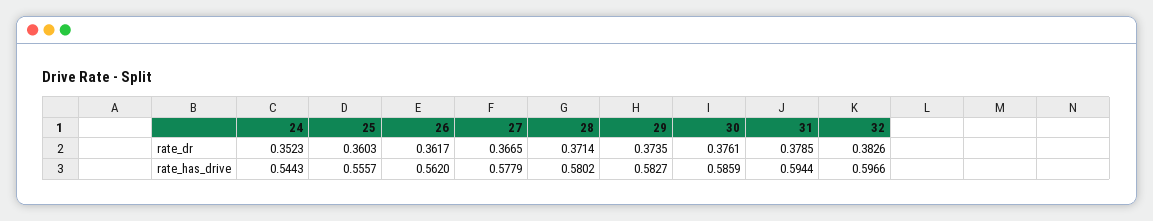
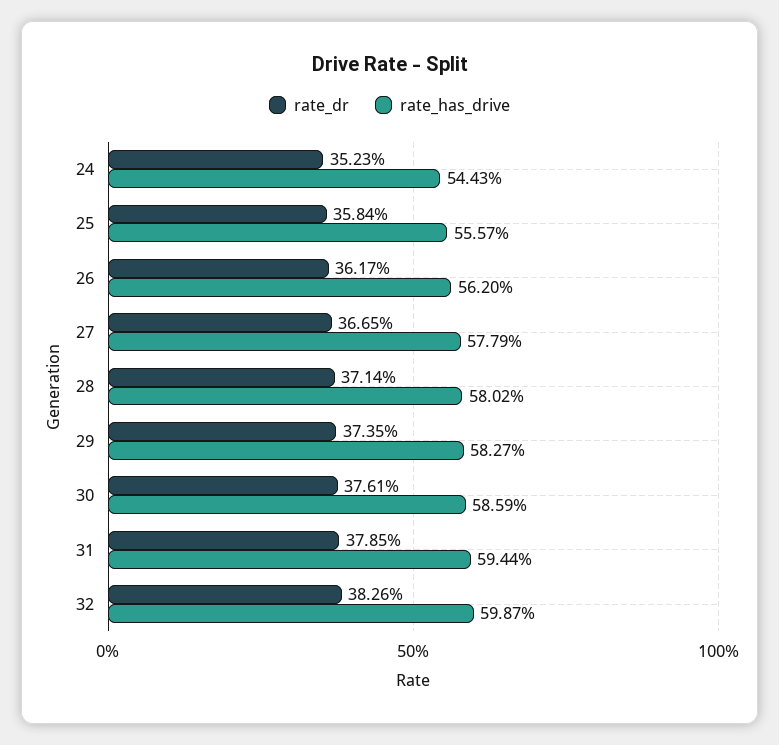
  {
    "rate_dr": {
      "24": 0.3523,
-     "25": 0.3603,
+     "25": 0.3584,
      "26": 0.3617,
      "27": 0.3665,
      "28": 0.3714,
      "29": 0.3735,
      "30": 0.3761,
      "31": 0.3785,
      "32": 0.3826
    },
    "rate_has_drive": {
      "24": 0.5443,
      "25": 0.5557,
      "26": 0.562,
      "27": 0.5779,
      "28": 0.5802,
      "29": 0.5827,
      "30": 0.5859,
      "31": 0.5944,
-     "32": 0.5966
+     "32": 0.5987
    }
  }

